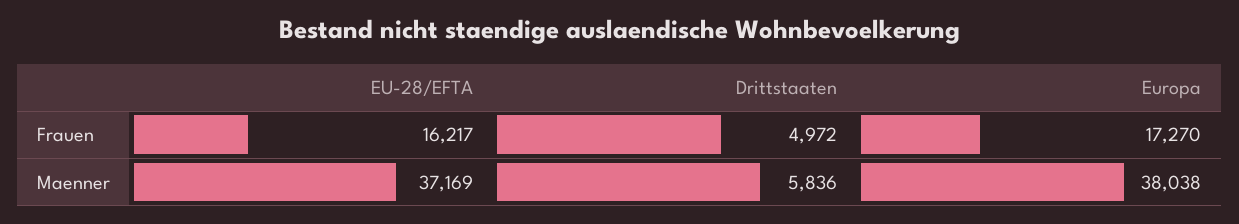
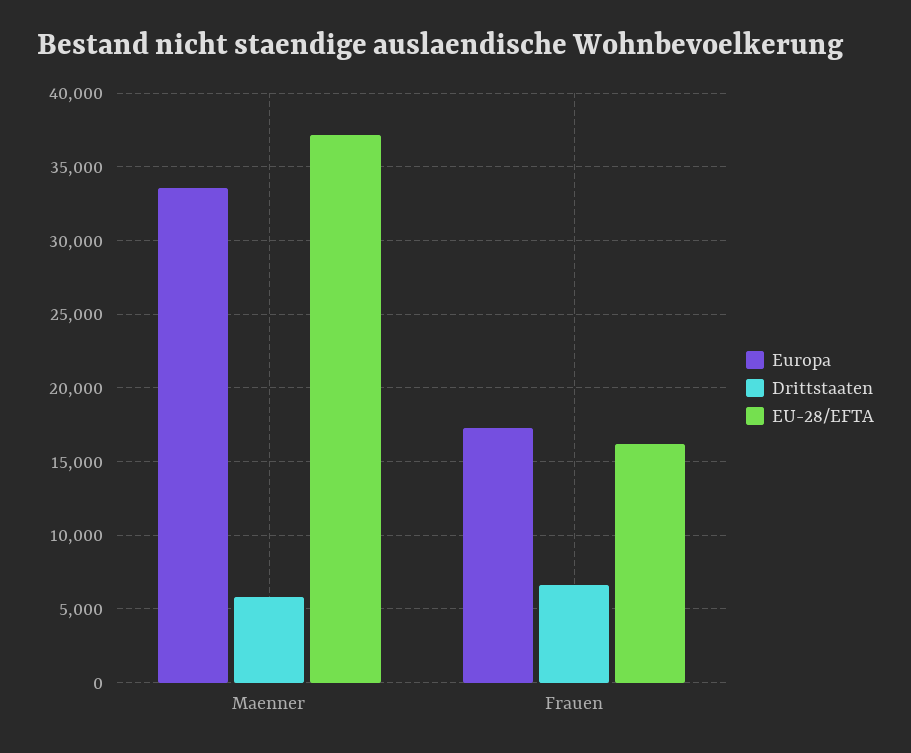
  {
    "EU-28/EFTA": {
      "Frauen": 16217,
      "Maenner": 37169
    },
    "Drittstaaten": {
-     "Frauen": 4972,
+     "Frauen": 6500,
      "Maenner": 5836
    },
    "Europa": {
      "Frauen": 17270,
-     "Maenner": 38038
+     "Maenner": 33500
    }
  }

